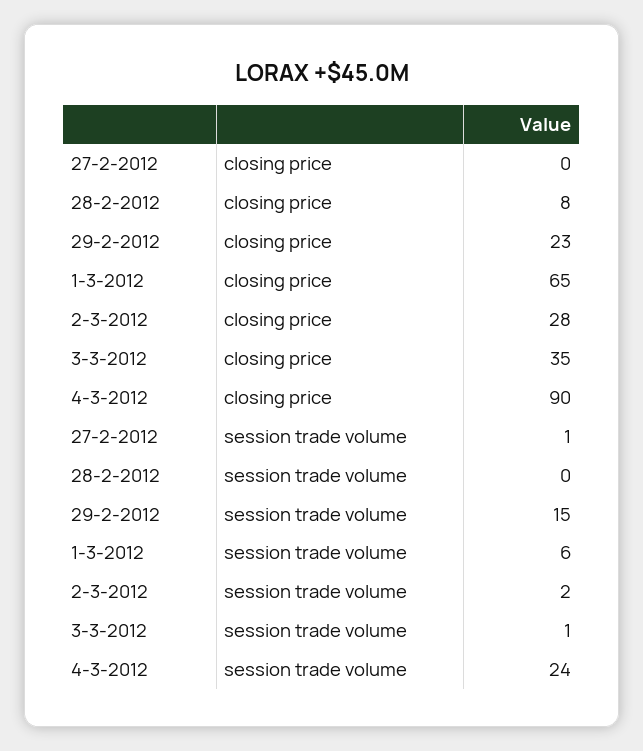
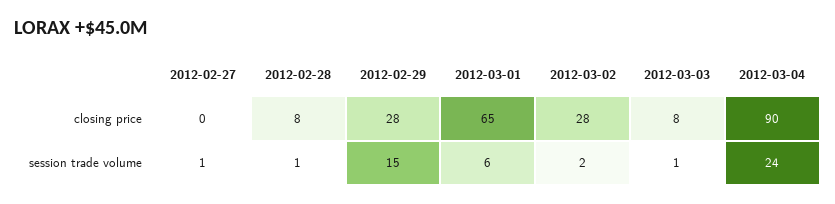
  {
    "27-2-2012": {
      "closing price": 0,
      "session trade volume": 1
    },
    "28-2-2012": {
      "closing price": 8,
-     "session trade volume": 0
+     "session trade volume": 1
    },
    "29-2-2012": {
-     "closing price": 23,
+     "closing price": 28,
      "session trade volume": 15
    },
    "1-3-2012": {
      "closing price": 65,
      "session trade volume": 6
    },
    "2-3-2012": {
      "closing price": 28,
      "session trade volume": 2
    },
    "3-3-2012": {
-     "closing price": 35,
+     "closing price": 8,
      "session trade volume": 1
    },
    "4-3-2012": {
      "closing price": 90,
      "session trade volume": 24
    }
  }

